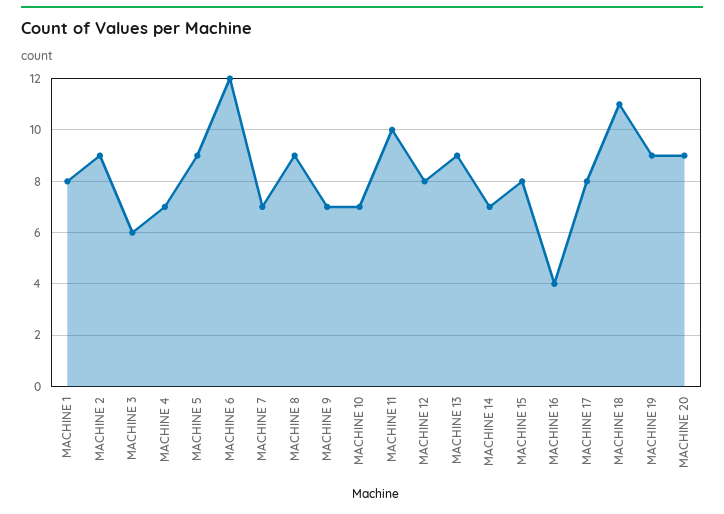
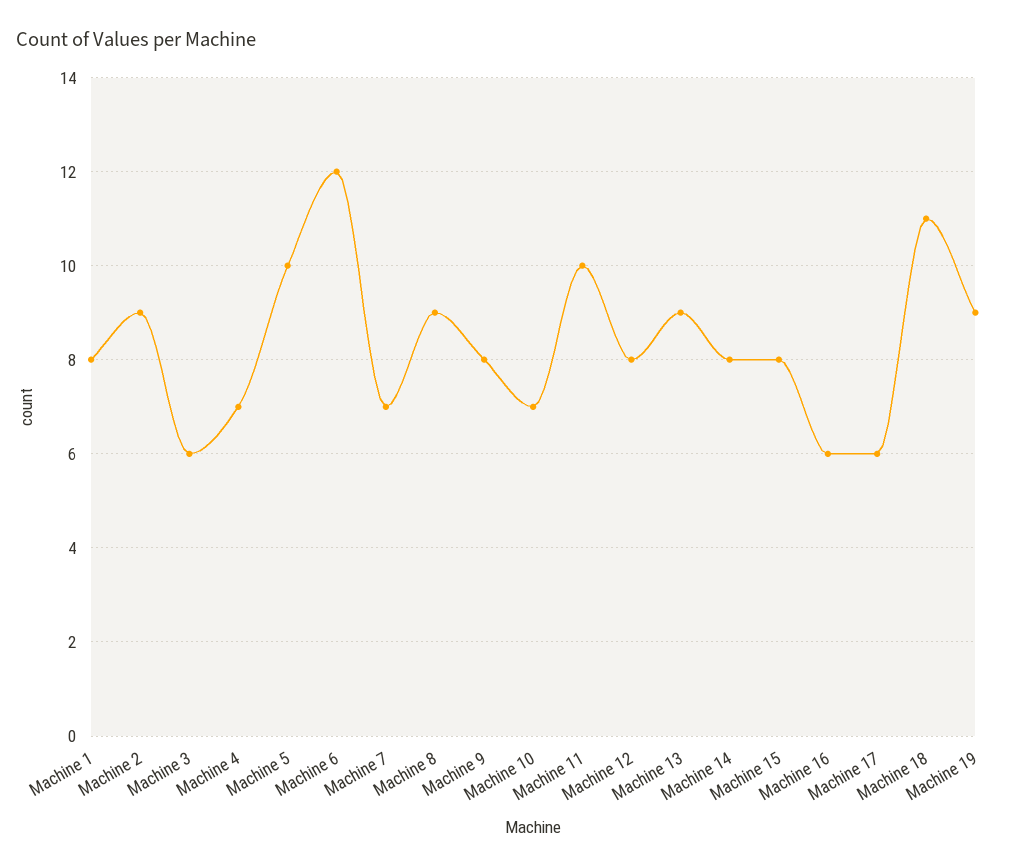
  {
    "MACHINE 1": 8,
    "MACHINE 2": 9,
    "MACHINE 3": 6,
    "MACHINE 4": 7,
-   "MACHINE 5": 9,
+   "MACHINE 5": 10,
    "MACHINE 6": 12,
    "MACHINE 7": 7,
    "MACHINE 8": 9,
-   "MACHINE 9": 7,
+   "MACHINE 9": 8,
    "MACHINE 10": 7,
    "MACHINE 11": 10,
    "MACHINE 12": 8,
    "MACHINE 13": 9,
-   "MACHINE 14": 7,
+   "MACHINE 14": 8,
    "MACHINE 15": 8,
-   "MACHINE 16": 4,
+   "MACHINE 16": 6,
-   "MACHINE 17": 8,
+   "MACHINE 17": 6,
    "MACHINE 18": 11,
-   "MACHINE 19": 9,
+   "MACHINE 19": 9
-   "MACHINE 20": 9
  }

